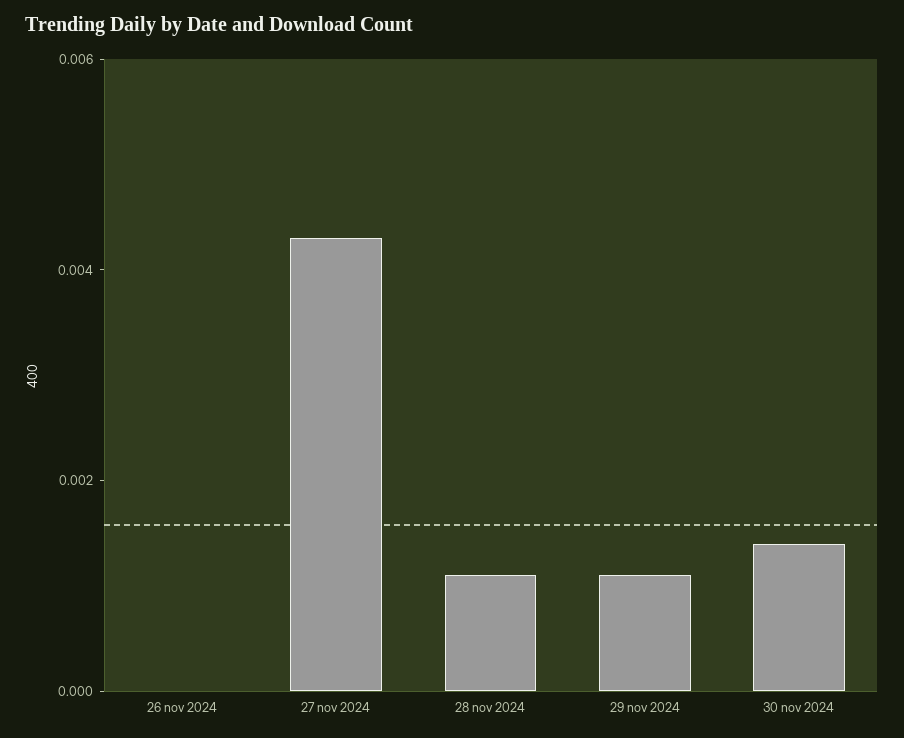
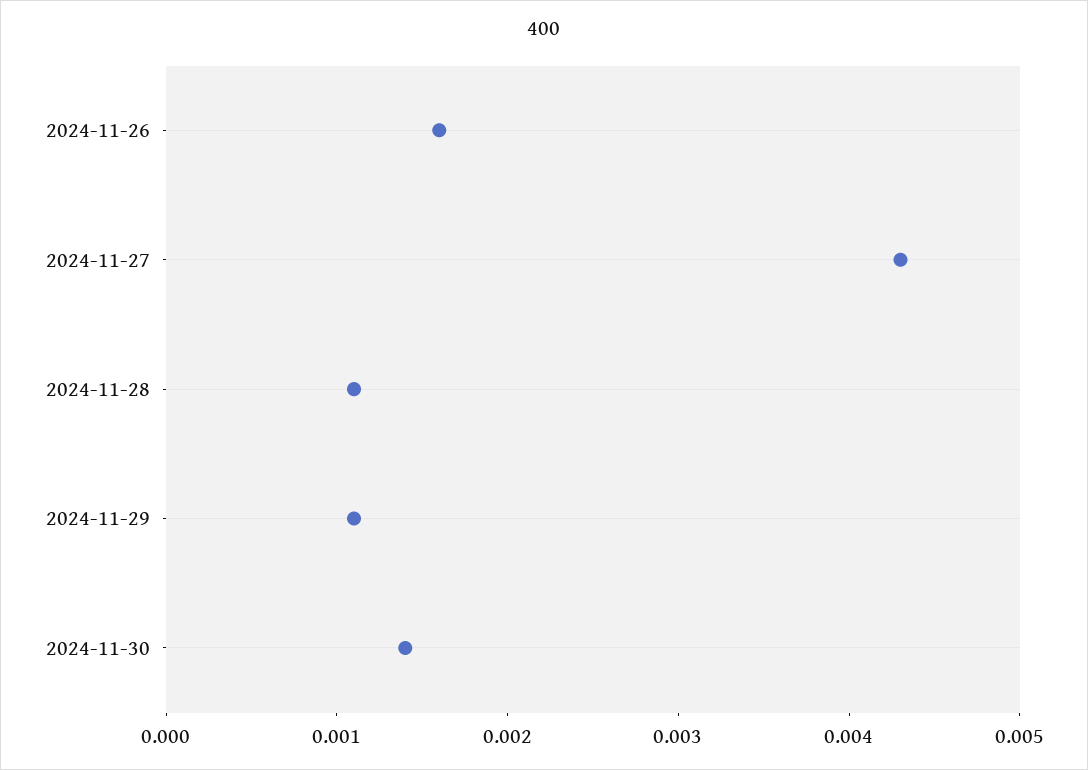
  {
-   "26 nov 2024": 0,
+   "26 nov 2024": 0.0016,
    "27 nov 2024": 0.0043,
    "28 nov 2024": 0.0011,
    "29 nov 2024": 0.0011,
    "30 nov 2024": 0.0014
  }

